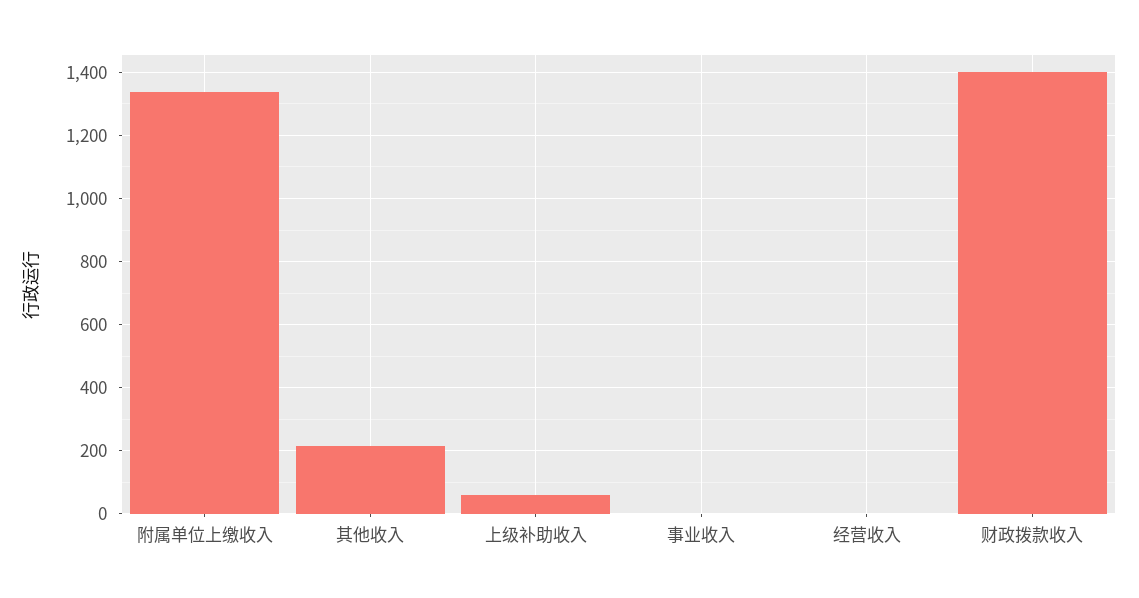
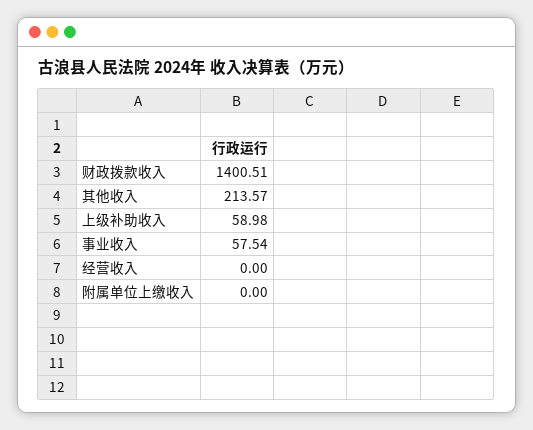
  {
-   "附属单位上缴收入": 1340,
+   "附属单位上缴收入": 0,
    "其他收入": 213.57,
    "上级补助收入": 58.98,
-   "事业收入": 0,
+   "事业收入": 57.54,
    "经营收入": 0,
    "财政拨款收入": 1400.51
  }

